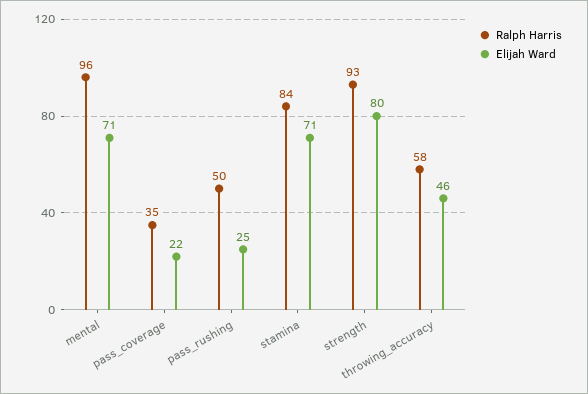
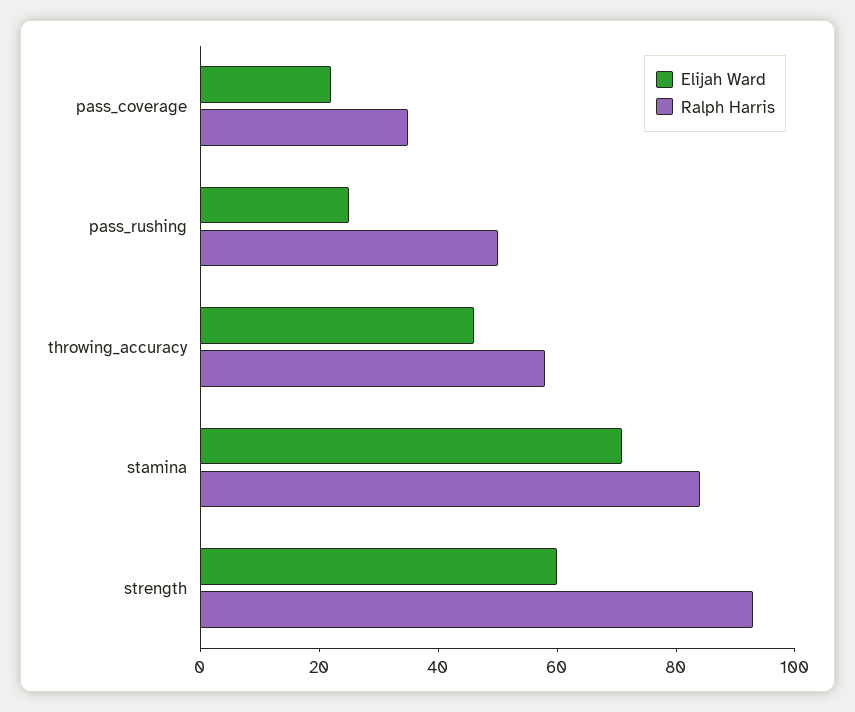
  {
    "Ralph Harris": {
-     "mental": 96,
      "pass_coverage": 35,
      "pass_rushing": 50,
      "stamina": 84,
      "strength": 93,
      "throwing_accuracy": 58
    },
    "Elijah Ward": {
-     "mental": 71,
      "pass_coverage": 22,
      "pass_rushing": 25,
      "stamina": 71,
-     "strength": 80,
+     "strength": 60,
      "throwing_accuracy": 46
    }
  }

